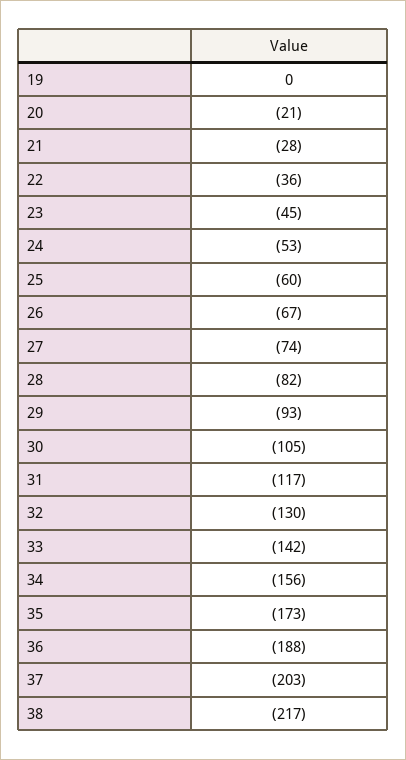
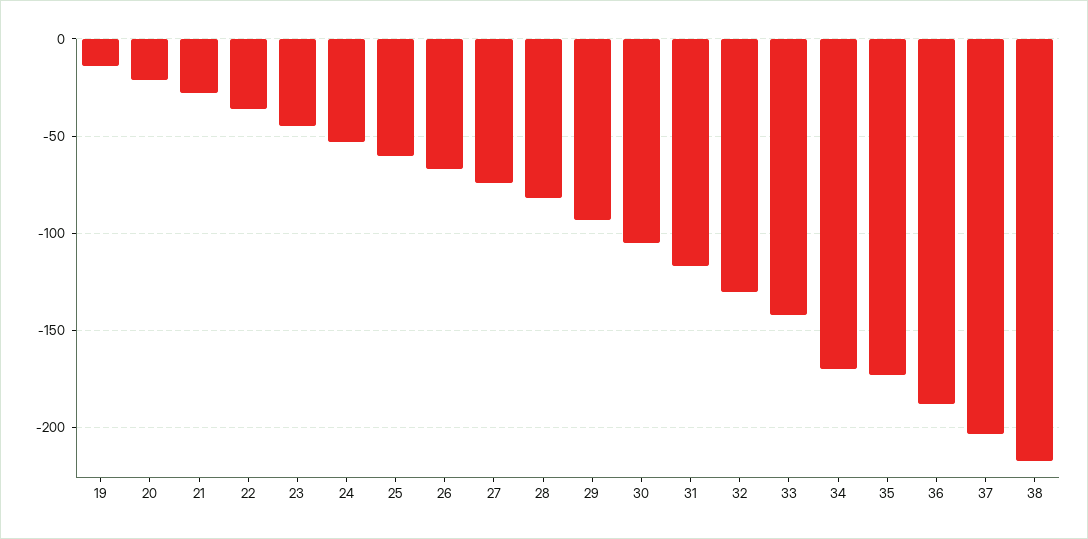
  {
-   "19": 0,
+   "19": -15,
    "20": -21,
    "21": -28,
    "22": -36,
    "23": -45,
    "24": -53,
    "25": -60,
    "26": -67,
    "27": -74,
    "28": -82,
    "29": -93,
    "30": -105,
    "31": -117,
    "32": -130,
    "33": -142,
-   "34": -156,
+   "34": -170,
    "35": -173,
    "36": -188,
    "37": -203,
    "38": -217
  }

